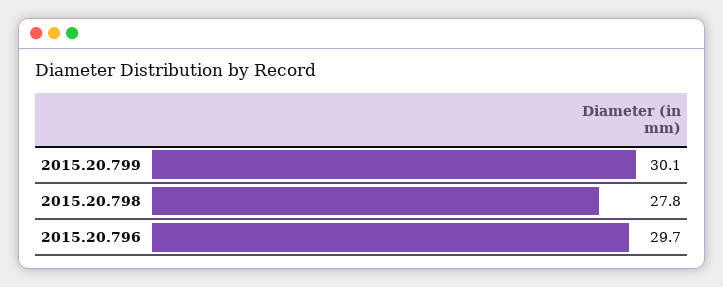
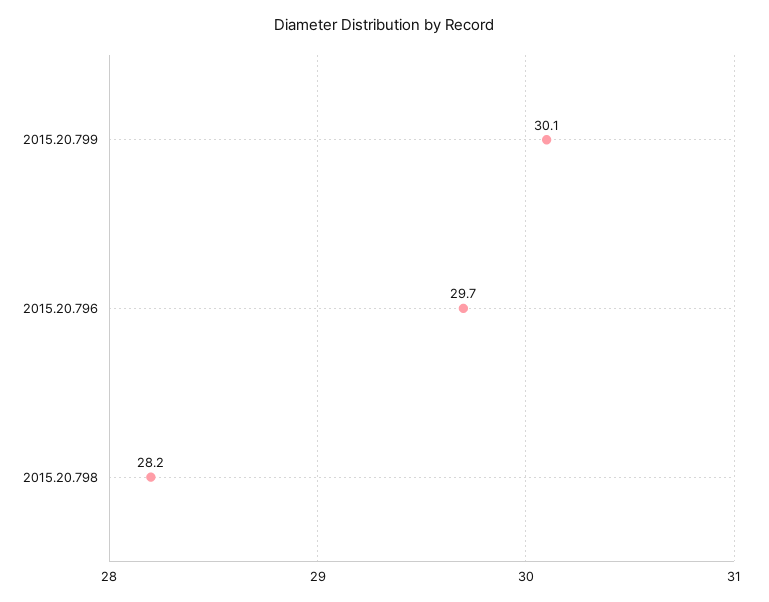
  {
    "2015.20.799": 30.1,
-   "2015.20.798": 27.8,
+   "2015.20.798": 28.2,
    "2015.20.796": 29.7
  }

